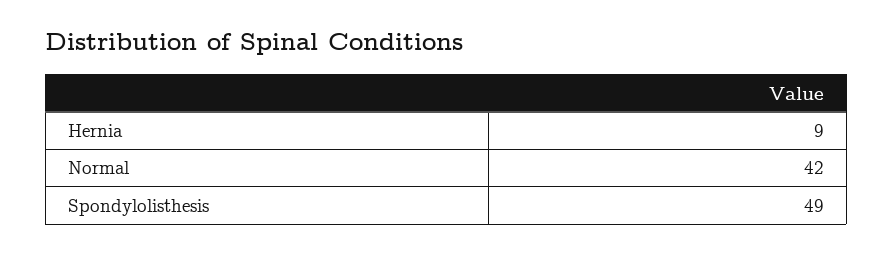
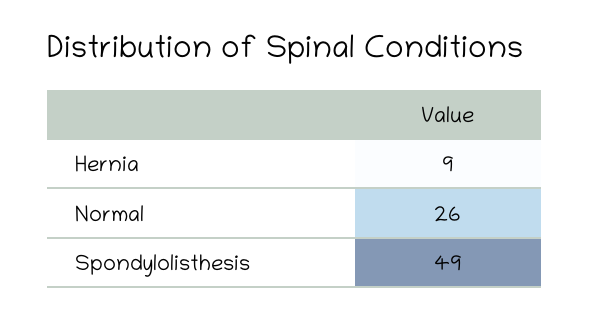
  {
    "Hernia": 9,
-   "Normal": 42,
+   "Normal": 26,
    "Spondylolisthesis": 49
  }

